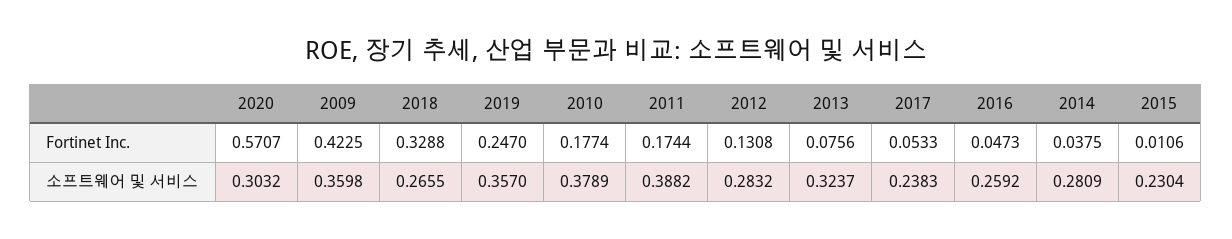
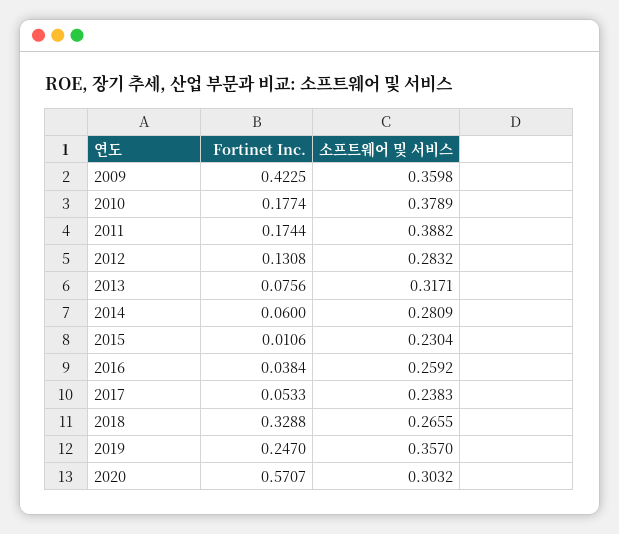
  {
    "2020": {
      "Fortinet Inc.": 0.5707,
      "소프트웨어 및 서비스": 0.3032
    },
    "2009": {
      "Fortinet Inc.": 0.4225,
      "소프트웨어 및 서비스": 0.3598
    },
    "2018": {
      "Fortinet Inc.": 0.3288,
      "소프트웨어 및 서비스": 0.2655
    },
    "2019": {
      "Fortinet Inc.": 0.247,
      "소프트웨어 및 서비스": 0.357
    },
    "2010": {
      "Fortinet Inc.": 0.1774,
      "소프트웨어 및 서비스": 0.3789
    },
    "2011": {
      "Fortinet Inc.": 0.1744,
      "소프트웨어 및 서비스": 0.3882
    },
    "2012": {
      "Fortinet Inc.": 0.1308,
      "소프트웨어 및 서비스": 0.2832
    },
    "2013": {
      "Fortinet Inc.": 0.0756,
-     "소프트웨어 및 서비스": 0.3237
+     "소프트웨어 및 서비스": 0.3171
    },
    "2017": {
      "Fortinet Inc.": 0.0533,
      "소프트웨어 및 서비스": 0.2383
    },
    "2016": {
-     "Fortinet Inc.": 0.0473,
+     "Fortinet Inc.": 0.0384,
      "소프트웨어 및 서비스": 0.2592
    },
    "2014": {
-     "Fortinet Inc.": 0.0375,
+     "Fortinet Inc.": 0.06,
      "소프트웨어 및 서비스": 0.2809
    },
    "2015": {
      "Fortinet Inc.": 0.0106,
      "소프트웨어 및 서비스": 0.2304
    }
  }

